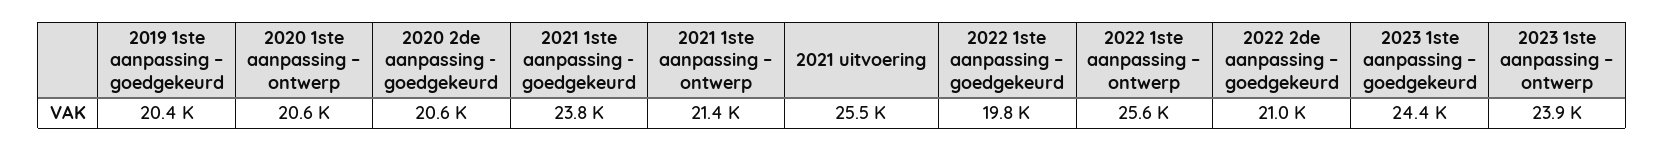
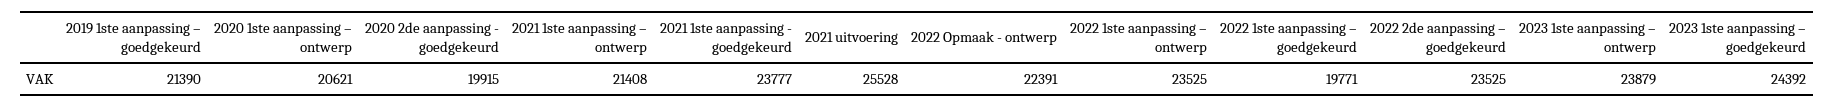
  {
-   "2019 1ste aanpassing – goedgekeurd": 20400,
+   "2019 1ste aanpassing – goedgekeurd": 21390,
    "2020 1ste aanpassing – ontwerp": 20621,
-   "2020 2de aanpassing - goedgekeurd": 20600,
+   "2020 2de aanpassing - goedgekeurd": 19915,
    "2021 1ste aanpassing - goedgekeurd": 23777,
    "2021 1ste aanpassing – ontwerp": 21408,
    "2021 uitvoering": 25528,
    "2022 1ste aanpassing – goedgekeurd": 19771,
-   "2022 1ste aanpassing – ontwerp": 25600,
+   "2022 1ste aanpassing – ontwerp": 23525,
-   "2022 2de aanpassing – goedgekeurd": 21000,
+   "2022 2de aanpassing – goedgekeurd": 23525,
    "2023 1ste aanpassing – goedgekeurd": 24392,
-   "2023 1ste aanpassing – ontwerp": 23879
+   "2023 1ste aanpassing – ontwerp": 23879,
+   "2022 Opmaak - ontwerp": 22391
  }

